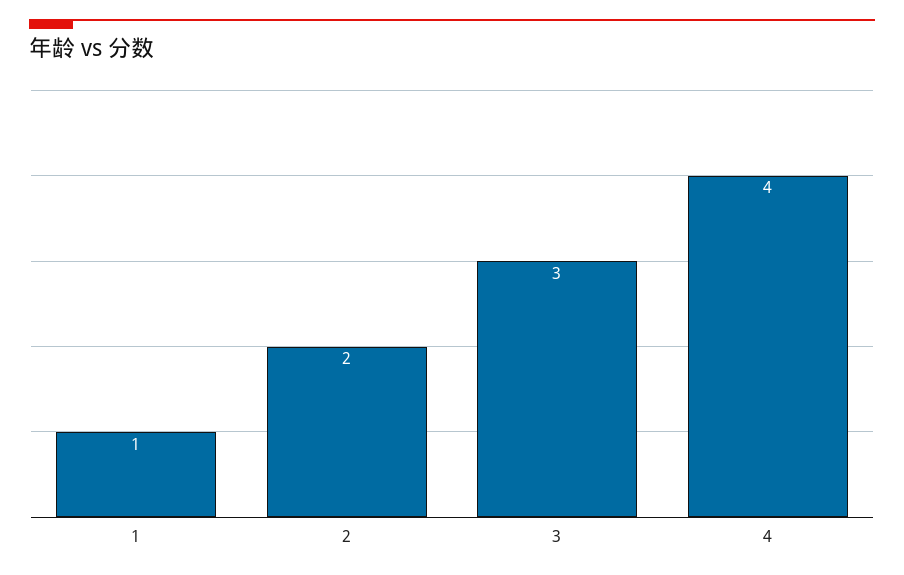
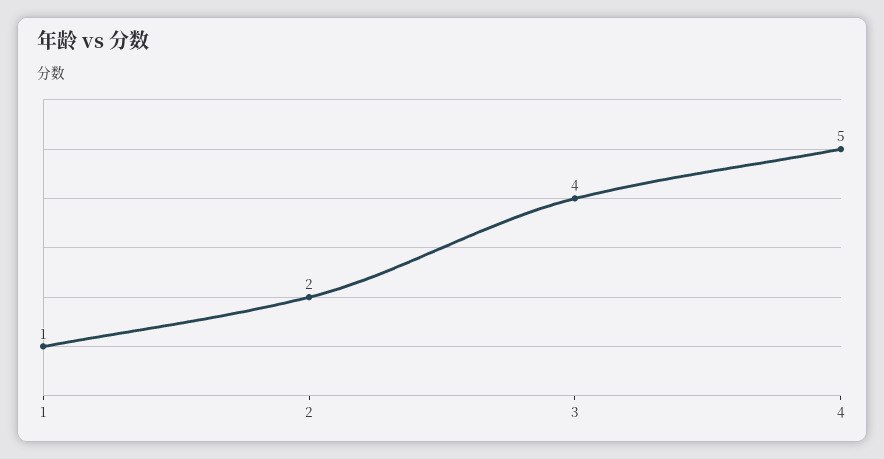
  {
    "1": 1,
    "2": 2,
-   "3": 3,
+   "3": 4,
-   "4": 4
+   "4": 5
  }

